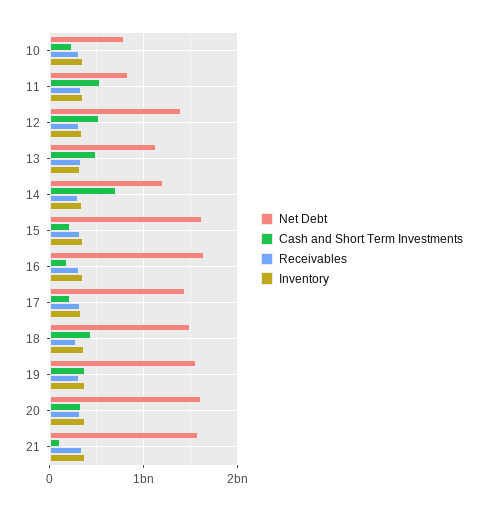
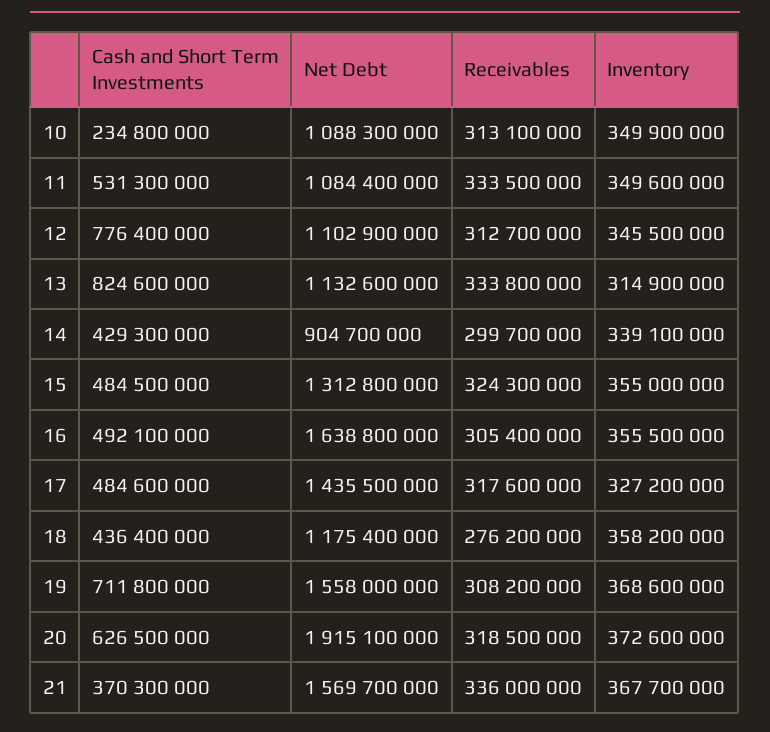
  {
    "Net Debt": {
-     "10": 800000000,
+     "10": 1088300000,
-     "11": 800000000,
+     "11": 1084400000,
-     "12": 1400000000,
+     "12": 1102900000,
      "13": 1132600000,
-     "14": 1200000000,
+     "14": 904700000,
-     "15": 1600000000,
+     "15": 1312800000,
      "16": 1638800000,
      "17": 1435500000,
-     "18": 1500000000,
+     "18": 1175400000,
      "19": 1558000000,
-     "20": 1600000000,
+     "20": 1915100000,
      "21": 1569700000
    },
    "Cash and Short Term Investments": {
      "10": 234800000,
      "11": 531300000,
-     "12": 500000000,
+     "12": 776400000,
-     "13": 500000000,
+     "13": 824600000,
-     "14": 700000000,
+     "14": 429300000,
-     "15": 200000000,
+     "15": 484500000,
-     "16": 200000000,
+     "16": 492100000,
-     "17": 200000000,
+     "17": 484600000,
      "18": 436400000,
-     "19": 400000000,
+     "19": 711800000,
-     "20": 300000000,
+     "20": 626500000,
-     "21": 100000000
+     "21": 370300000
    },
    "Receivables": {
      "10": 313100000,
      "11": 333500000,
      "12": 312700000,
      "13": 333800000,
      "14": 299700000,
      "15": 324300000,
      "16": 305400000,
      "17": 317600000,
      "18": 276200000,
      "19": 308200000,
      "20": 318500000,
      "21": 336000000
    },
    "Inventory": {
      "10": 349900000,
      "11": 349600000,
      "12": 345500000,
      "13": 314900000,
      "14": 339100000,
      "15": 355000000,
      "16": 355500000,
      "17": 327200000,
      "18": 358200000,
      "19": 368600000,
      "20": 372600000,
      "21": 367700000
    }
  }

